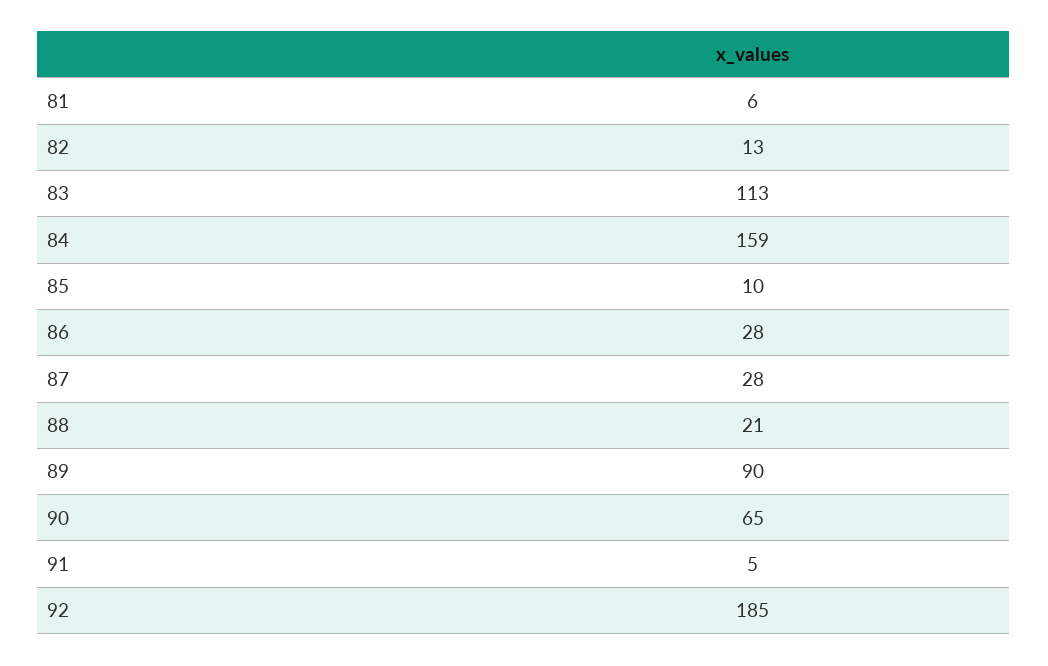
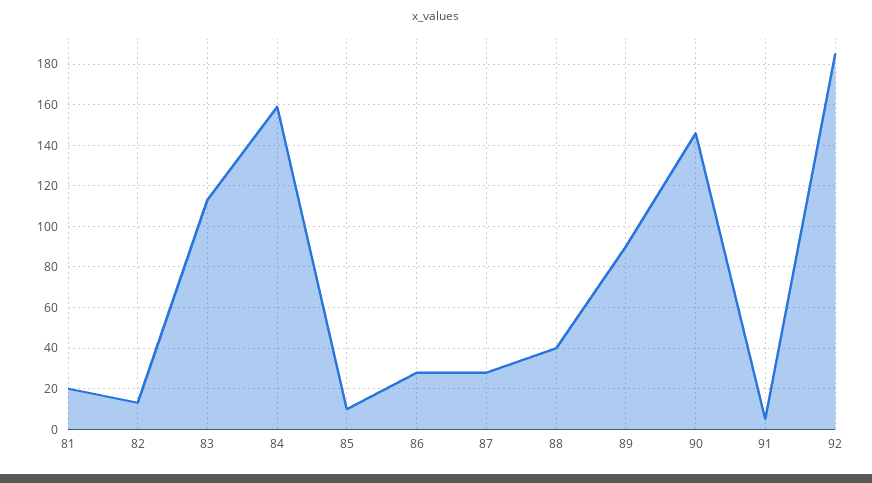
  {
-   "81": 6,
+   "81": 20,
    "82": 13,
    "83": 113,
    "84": 159,
    "85": 10,
    "86": 28,
    "87": 28,
-   "88": 21,
+   "88": 40,
    "89": 90,
-   "90": 65,
+   "90": 145,
    "91": 5,
    "92": 185
  }

